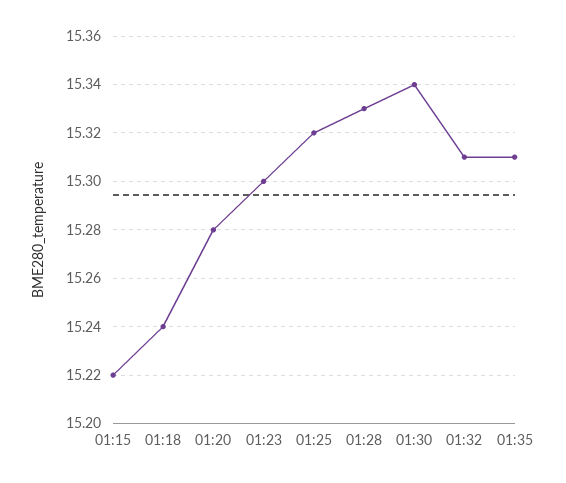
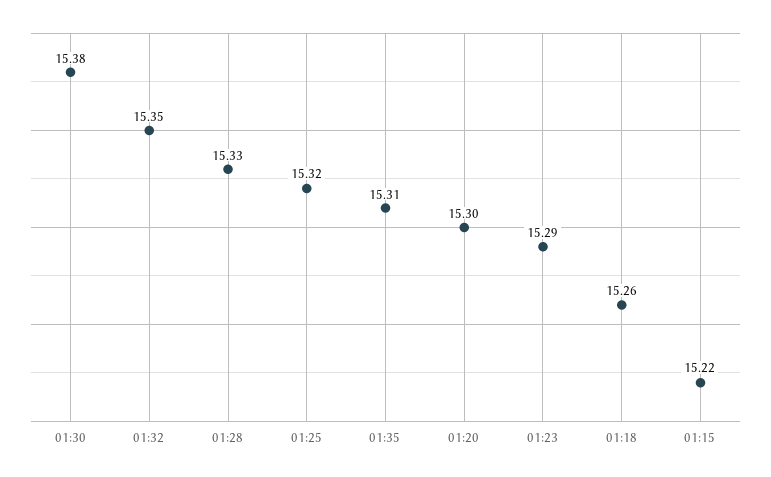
  {
    "01:15": 15.22,
-   "01:18": 15.24,
+   "01:18": 15.26,
-   "01:20": 15.28,
+   "01:20": 15.3,
-   "01:23": 15.3,
+   "01:23": 15.29,
    "01:25": 15.32,
    "01:28": 15.33,
-   "01:30": 15.34,
+   "01:30": 15.38,
-   "01:32": 15.31,
+   "01:32": 15.35,
    "01:35": 15.31
  }

